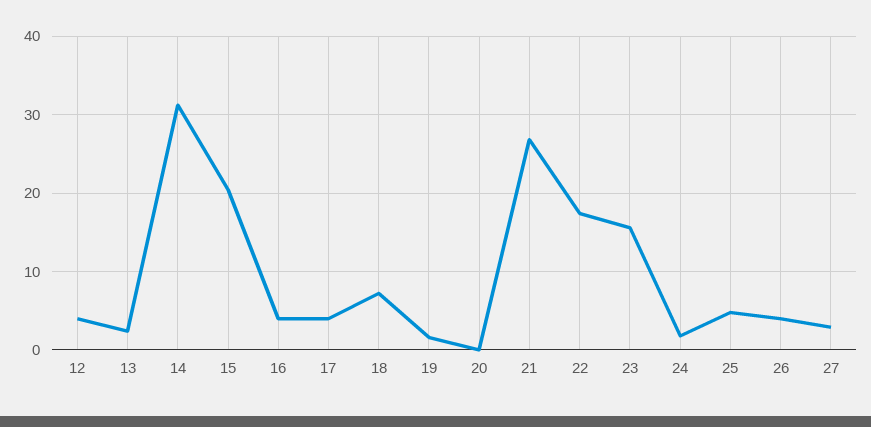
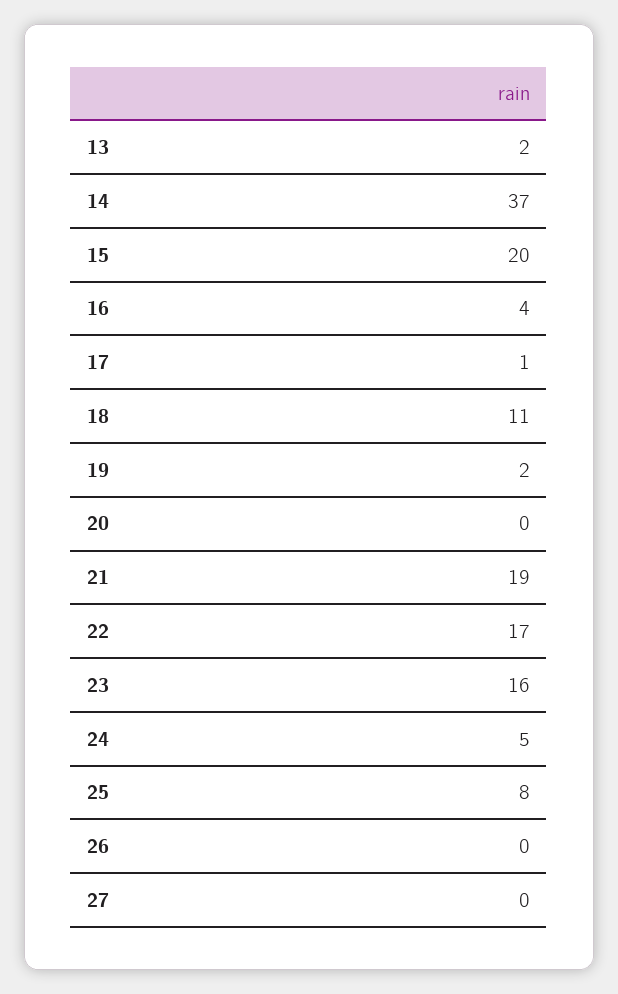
  {
-   "12": 4,
    "13": 2,
-   "14": 31,
+   "14": 37,
    "15": 20,
    "16": 4,
-   "17": 4,
+   "17": 1,
-   "18": 7,
+   "18": 11,
    "19": 2,
    "20": 0,
-   "21": 27,
+   "21": 19,
    "22": 17,
    "23": 16,
-   "24": 2,
+   "24": 5,
-   "25": 5,
+   "25": 8,
-   "26": 4,
+   "26": 0,
-   "27": 3
+   "27": 0
  }

